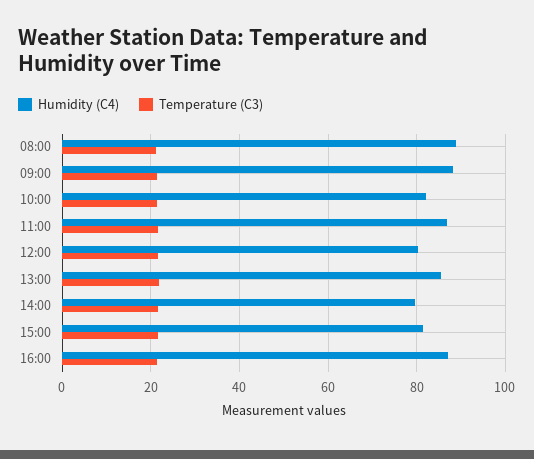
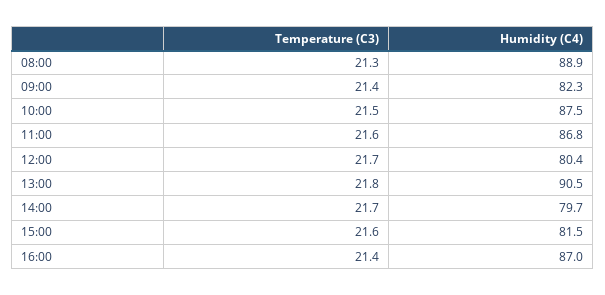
  {
    "Humidity (C4)": {
      "08:00": 88.9,
-     "09:00": 88,
+     "09:00": 82.3,
-     "10:00": 82,
+     "10:00": 87.5,
      "11:00": 86.8,
      "12:00": 80.4,
-     "13:00": 86,
+     "13:00": 90.5,
      "14:00": 79.7,
      "15:00": 81.5,
      "16:00": 87
    },
    "Temperature (C3)": {
      "08:00": 21.3,
      "09:00": 21.4,
      "10:00": 21.5,
      "11:00": 21.6,
      "12:00": 21.7,
      "13:00": 21.8,
      "14:00": 21.7,
      "15:00": 21.6,
      "16:00": 21.4
    }
  }

